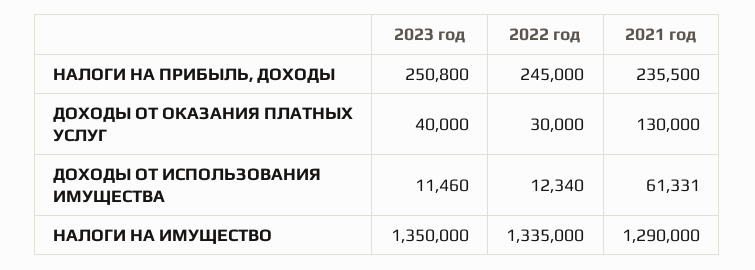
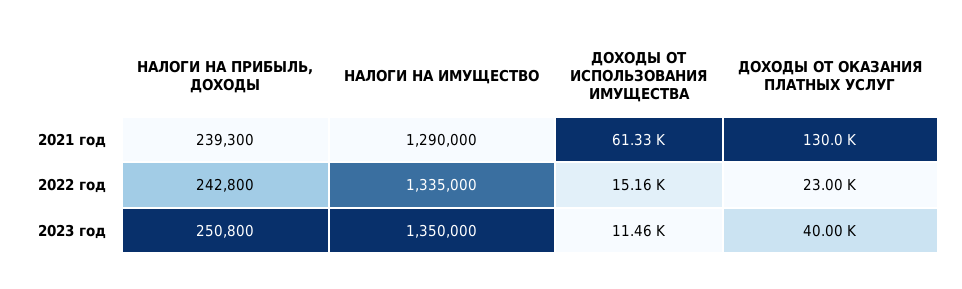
  {
    "2023 год": {
      "НАЛОГИ НА ПРИБЫЛЬ, ДОХОДЫ": 250800,
      "ДОХОДЫ ОТ ОКАЗАНИЯ ПЛАТНЫХ УСЛУГ": 40000,
      "ДОХОДЫ ОТ ИСПОЛЬЗОВАНИЯ ИМУЩЕСТВА": 11460,
      "НАЛОГИ НА ИМУЩЕСТВО": 1350000
    },
    "2022 год": {
-     "НАЛОГИ НА ПРИБЫЛЬ, ДОХОДЫ": 245000,
+     "НАЛОГИ НА ПРИБЫЛЬ, ДОХОДЫ": 242800,
-     "ДОХОДЫ ОТ ОКАЗАНИЯ ПЛАТНЫХ УСЛУГ": 30000,
+     "ДОХОДЫ ОТ ОКАЗАНИЯ ПЛАТНЫХ УСЛУГ": 23000,
-     "ДОХОДЫ ОТ ИСПОЛЬЗОВАНИЯ ИМУЩЕСТВА": 12340,
+     "ДОХОДЫ ОТ ИСПОЛЬЗОВАНИЯ ИМУЩЕСТВА": 15160,
      "НАЛОГИ НА ИМУЩЕСТВО": 1335000
    },
    "2021 год": {
-     "НАЛОГИ НА ПРИБЫЛЬ, ДОХОДЫ": 235500,
+     "НАЛОГИ НА ПРИБЫЛЬ, ДОХОДЫ": 239300,
      "ДОХОДЫ ОТ ОКАЗАНИЯ ПЛАТНЫХ УСЛУГ": 130000,
      "ДОХОДЫ ОТ ИСПОЛЬЗОВАНИЯ ИМУЩЕСТВА": 61331,
      "НАЛОГИ НА ИМУЩЕСТВО": 1290000
    }
  }

